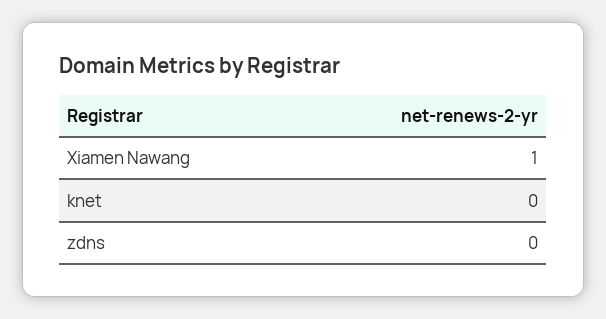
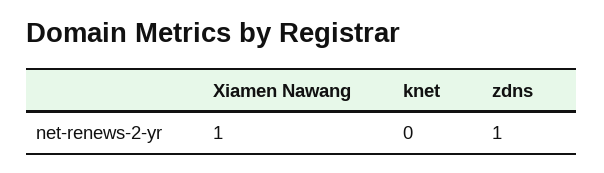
  {
    "Xiamen Nawang": 1,
    "knet": 0,
-   "zdns": 0
+   "zdns": 1
  }

